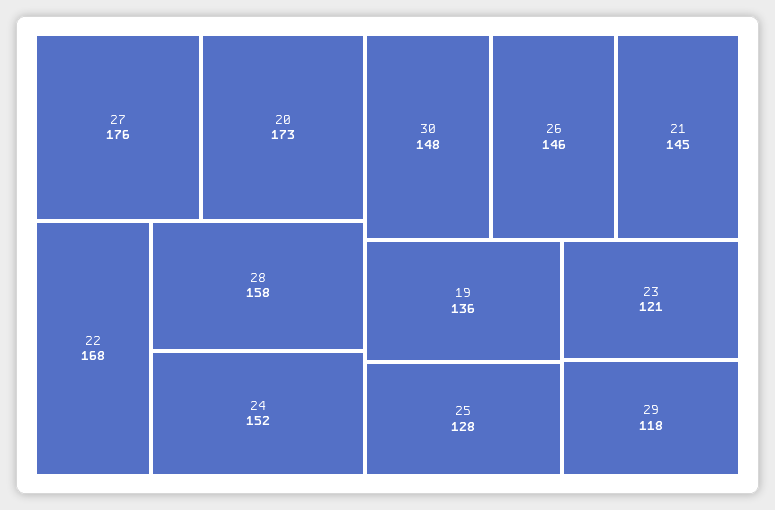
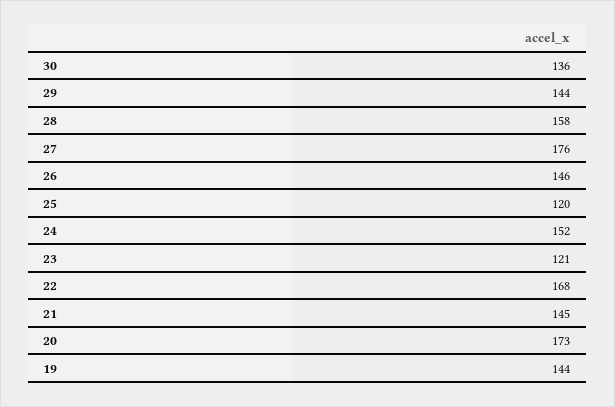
  {
    "27": 176,
    "20": 173,
    "22": 168,
    "28": 158,
    "24": 152,
-   "30": 148,
+   "30": 136,
    "26": 146,
    "21": 145,
-   "19": 136,
+   "19": 144,
-   "25": 128,
+   "25": 120,
    "23": 121,
-   "29": 118
+   "29": 144
  }

